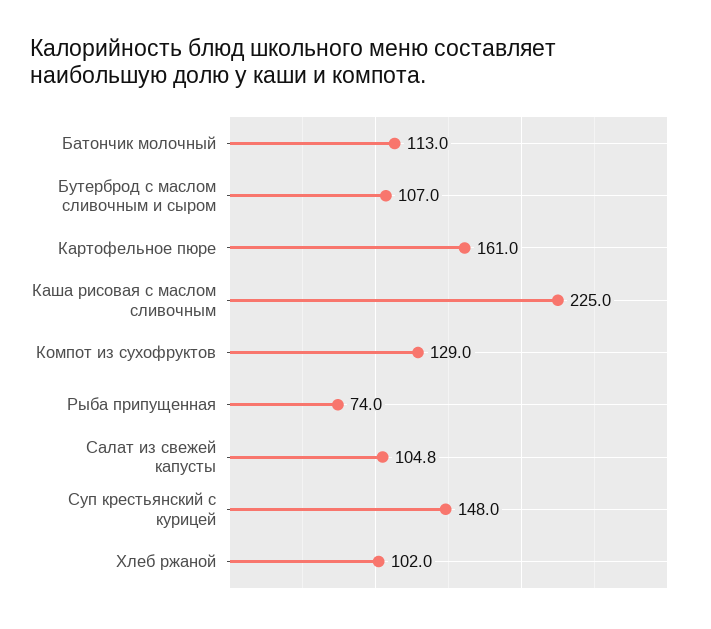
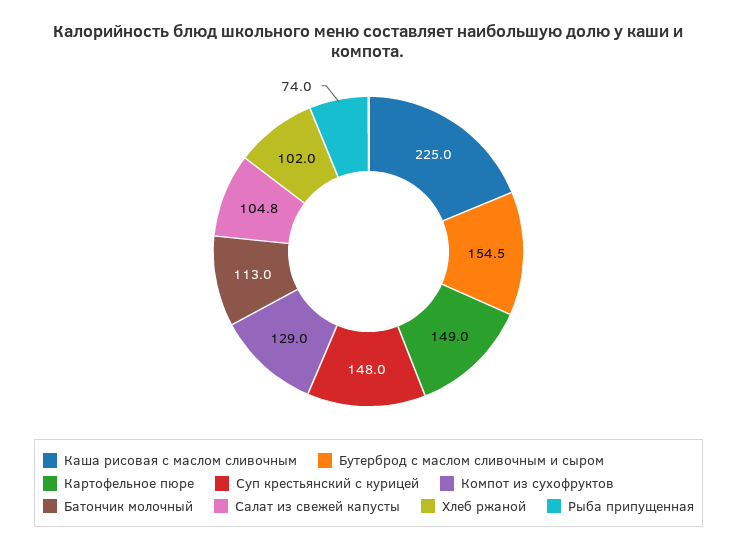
  {
    "Батончик молочный": 113,
-   "Бутерброд с маслом сливочным и сыром": 107,
+   "Бутерброд с маслом сливочным и сыром": 154.5,
-   "Картофельное пюре": 161,
+   "Картофельное пюре": 149,
    "Каша рисовая с маслом сливочным": 225,
    "Компот из сухофруктов": 129,
    "Рыба припущенная": 74,
    "Салат из свежей капусты": 104.8,
    "Суп крестьянский с курицей": 148,
    "Хлеб ржаной": 102
  }

